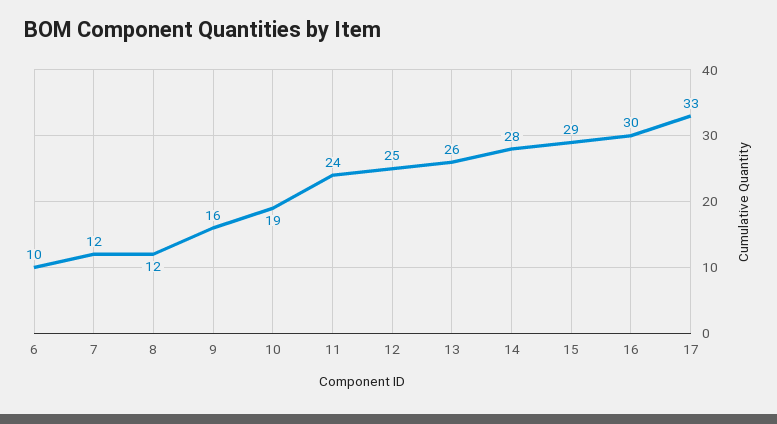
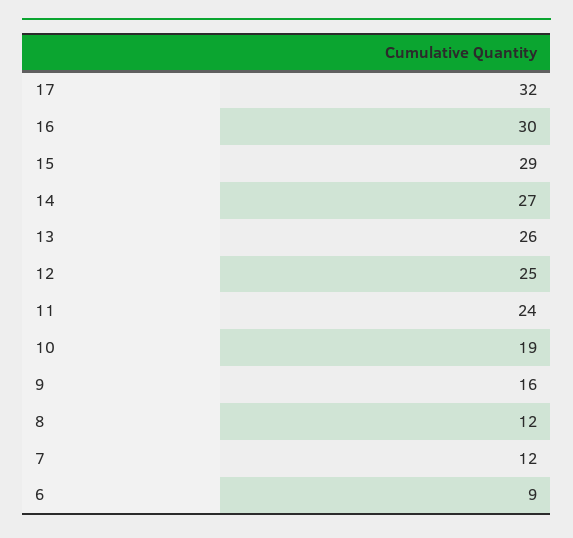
  {
-   "6": 10,
+   "6": 9,
    "7": 12,
    "8": 12,
    "9": 16,
    "10": 19,
    "11": 24,
    "12": 25,
    "13": 26,
-   "14": 28,
+   "14": 27,
    "15": 29,
    "16": 30,
-   "17": 33
+   "17": 32
  }

